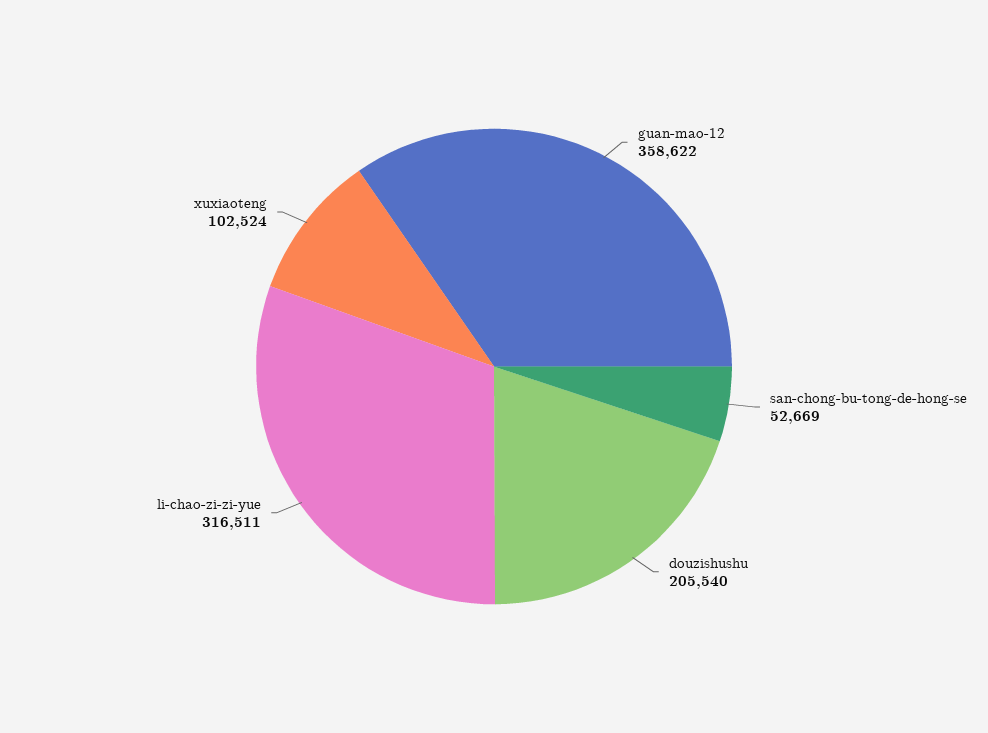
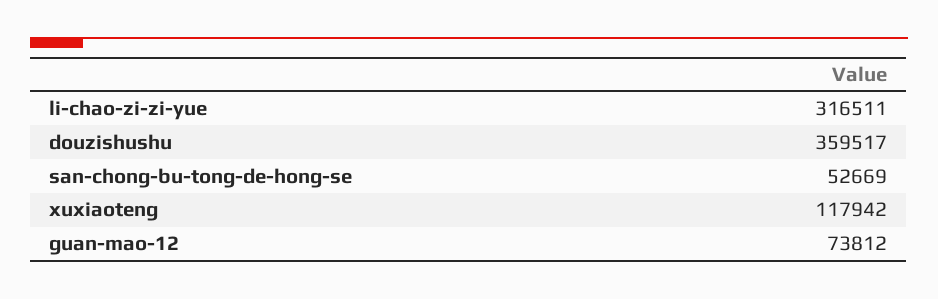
  {
-   "guan-mao-12": 358622,
+   "guan-mao-12": 73812,
    "san-chong-bu-tong-de-hong-se": 52669,
-   "douzishushu": 205540,
+   "douzishushu": 359517,
    "li-chao-zi-zi-yue": 316511,
-   "xuxiaoteng": 102524
+   "xuxiaoteng": 117942
  }

